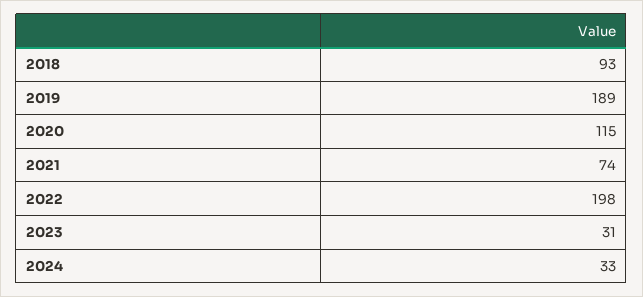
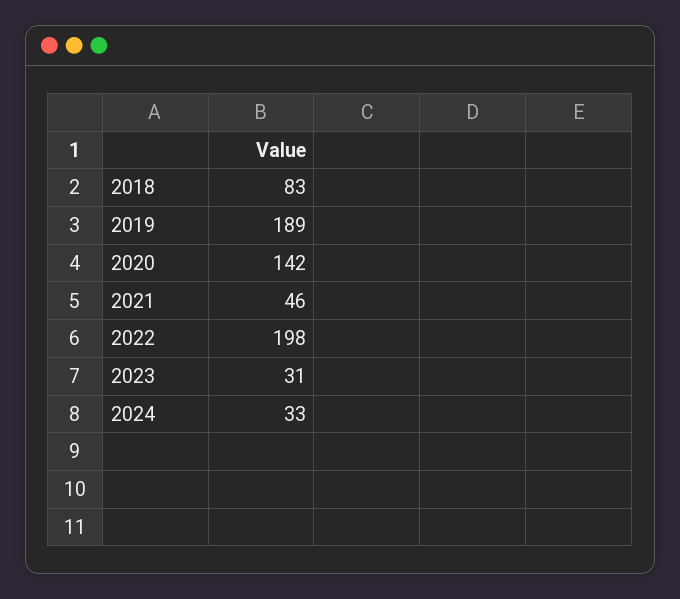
  {
-   "2018": 93,
+   "2018": 83,
    "2019": 189,
-   "2020": 115,
+   "2020": 142,
-   "2021": 74,
+   "2021": 46,
    "2022": 198,
    "2023": 31,
    "2024": 33
  }

